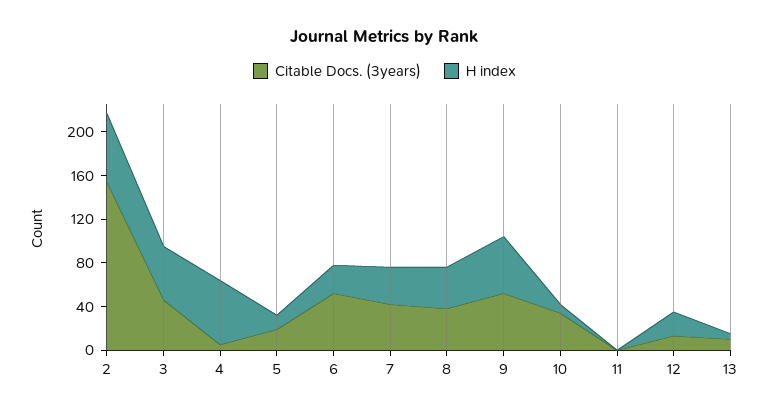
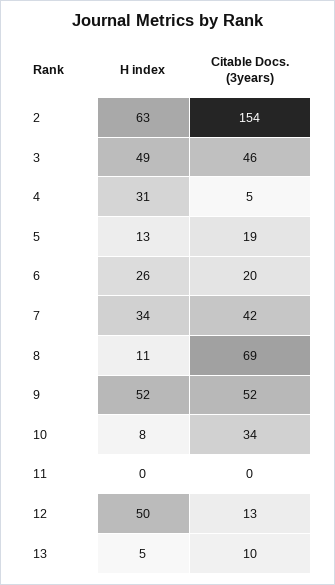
  {
    "Citable Docs. (3years)": {
      "2": 154,
      "3": 46,
      "4": 5,
      "5": 19,
-     "6": 50,
+     "6": 20,
      "7": 42,
-     "8": 40,
+     "8": 69,
      "9": 52,
      "10": 34,
      "11": 0,
      "12": 13,
      "13": 10
    },
    "H index": {
      "2": 63,
      "3": 49,
-     "4": 60,
+     "4": 31,
      "5": 13,
      "6": 26,
      "7": 34,
-     "8": 40,
+     "8": 11,
      "9": 52,
      "10": 8,
      "11": 0,
-     "12": 20,
+     "12": 50,
      "13": 5
    }
  }

